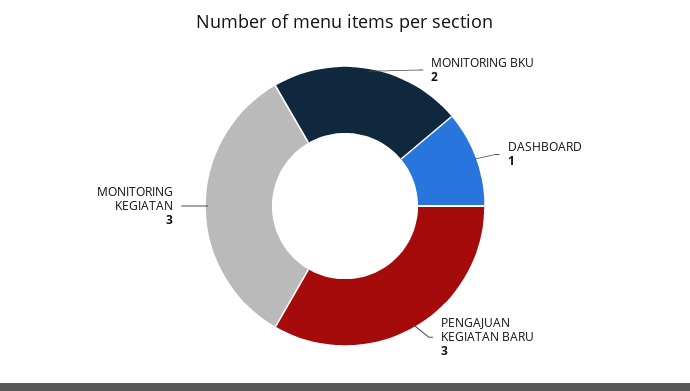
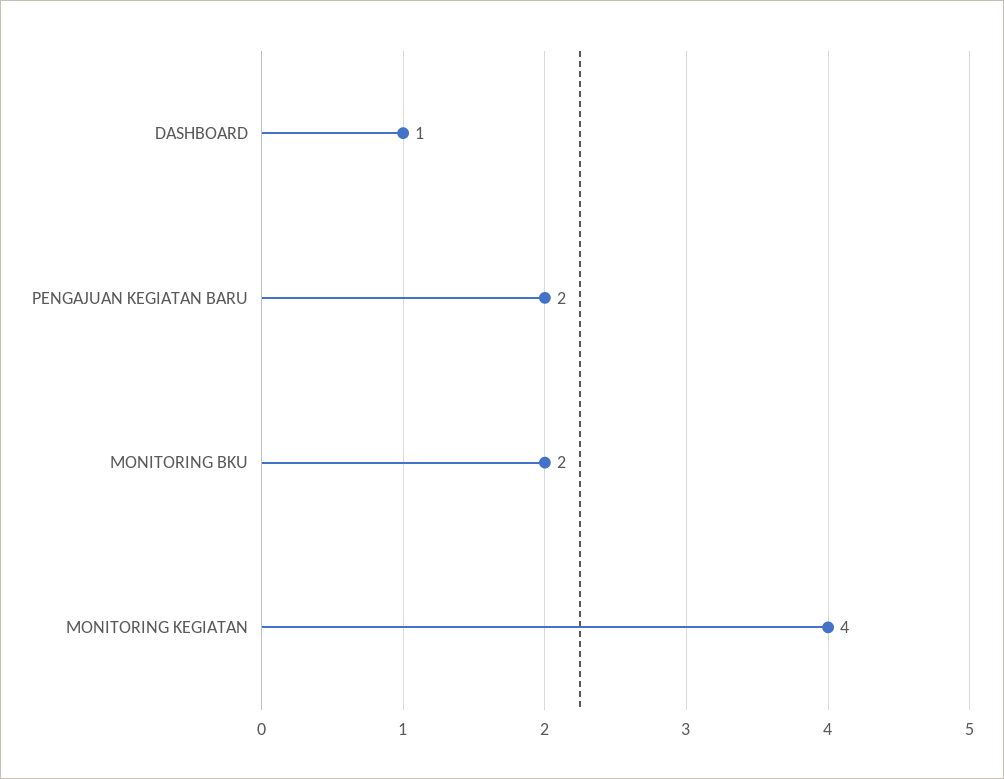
  {
    "MONITORING BKU": 2,
    "DASHBOARD": 1,
-   "PENGAJUAN KEGIATAN BARU": 3,
+   "PENGAJUAN KEGIATAN BARU": 2,
-   "MONITORING KEGIATAN": 3
+   "MONITORING KEGIATAN": 4
  }

